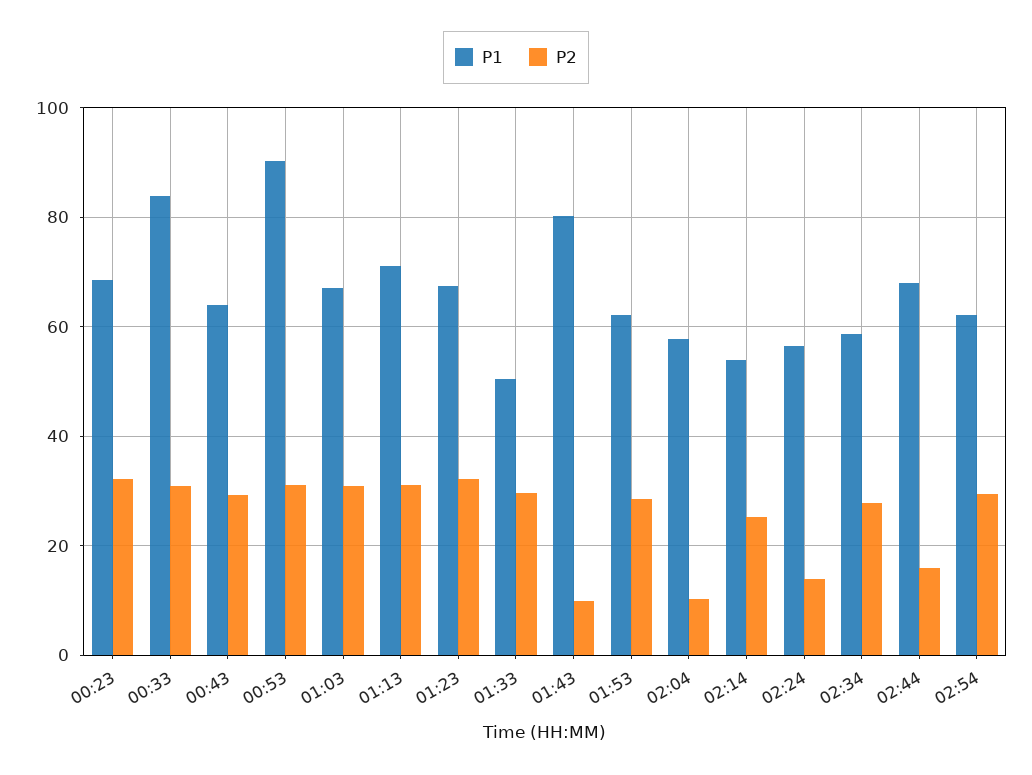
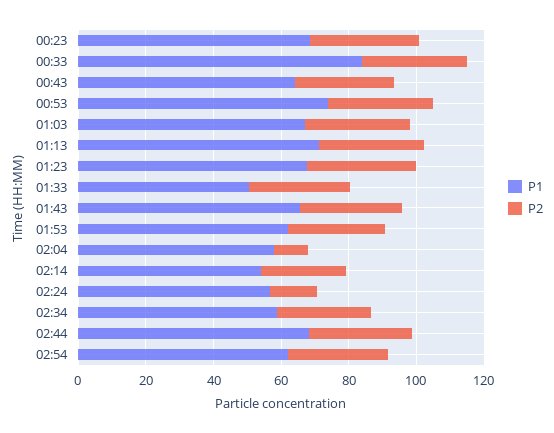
  {
    "P1": {
      "00:23": 68,
      "00:33": 84,
      "00:43": 64,
-     "00:53": 90,
+     "00:53": 75,
      "01:03": 68,
      "01:13": 72,
      "01:23": 68,
      "01:33": 50,
-     "01:43": 80,
+     "01:43": 65,
      "01:53": 62,
      "02:04": 58,
      "02:14": 54,
      "02:24": 56,
      "02:34": 58,
      "02:44": 68,
      "02:54": 62
    },
    "P2": {
      "00:23": 32,
      "00:33": 30,
      "00:43": 30,
      "00:53": 32,
      "01:03": 30,
      "01:13": 32,
      "01:23": 32,
      "01:33": 30,
-     "01:43": 10,
+     "01:43": 30,
      "01:53": 28,
      "02:04": 10,
      "02:14": 26,
      "02:24": 14,
      "02:34": 28,
-     "02:44": 16,
+     "02:44": 30,
      "02:54": 30
    }
  }

